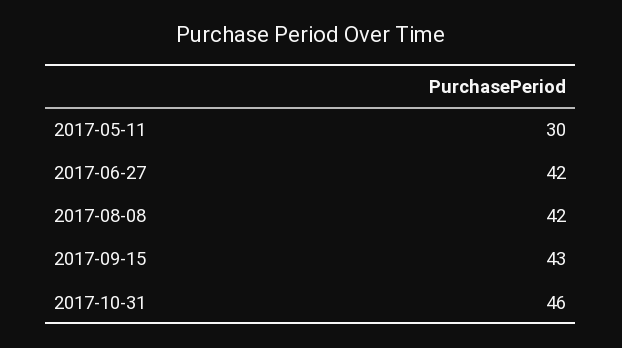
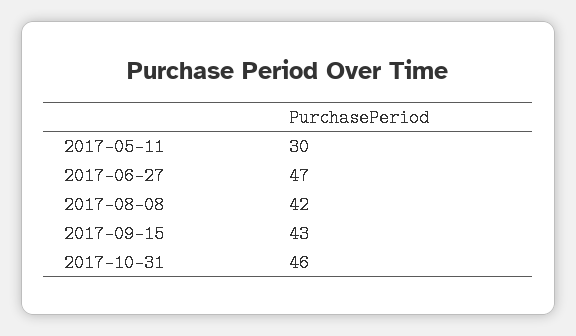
  {
    "2017-05-11": 30,
-   "2017-06-27": 42,
+   "2017-06-27": 47,
    "2017-08-08": 42,
    "2017-09-15": 43,
    "2017-10-31": 46
  }

